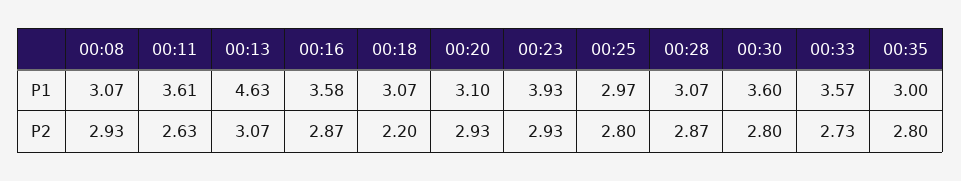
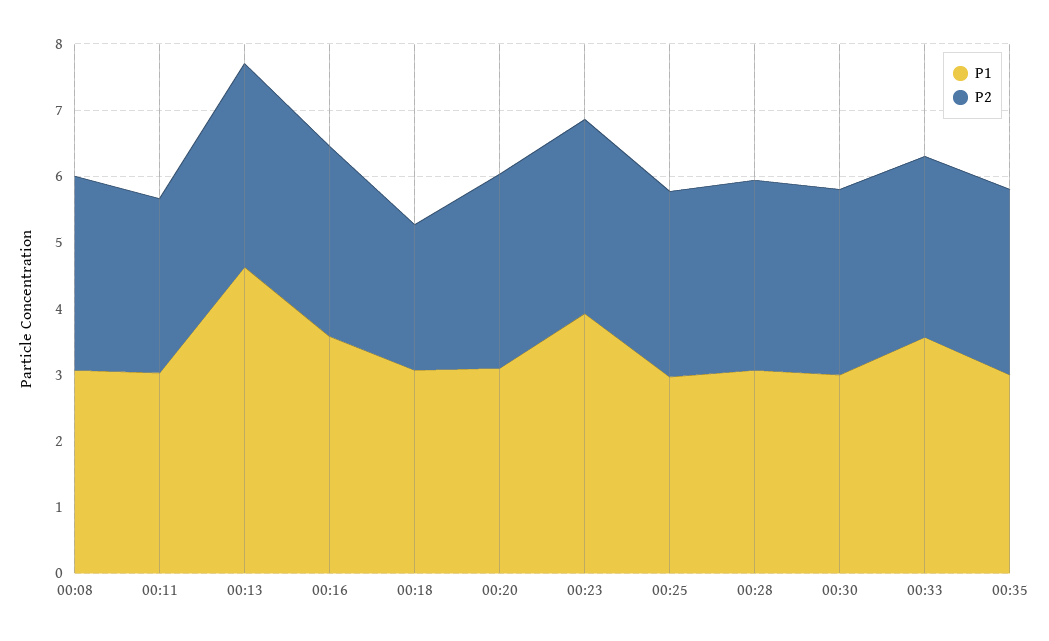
  {
    "P1": {
      "00:08": 3.07,
-     "00:11": 3.61,
+     "00:11": 3,
      "00:13": 4.63,
      "00:16": 3.58,
      "00:18": 3.07,
      "00:20": 3.1,
      "00:23": 3.93,
      "00:25": 2.97,
      "00:28": 3.07,
-     "00:30": 3.6,
+     "00:30": 3,
      "00:33": 3.57,
      "00:35": 3
    },
    "P2": {
      "00:08": 2.93,
      "00:11": 2.63,
      "00:13": 3.07,
      "00:16": 2.87,
      "00:18": 2.2,
      "00:20": 2.93,
      "00:23": 2.93,
      "00:25": 2.8,
      "00:28": 2.87,
      "00:30": 2.8,
      "00:33": 2.73,
      "00:35": 2.8
    }
  }

